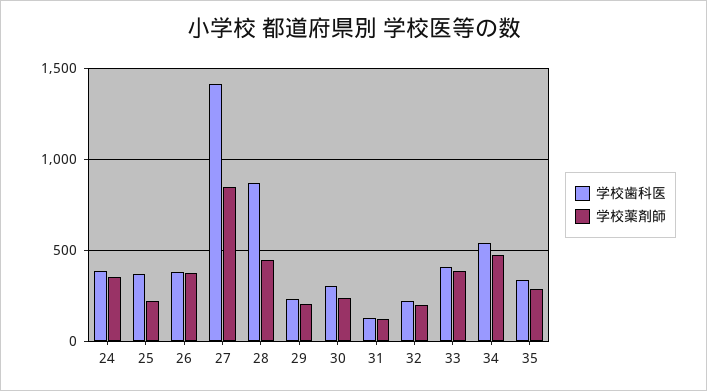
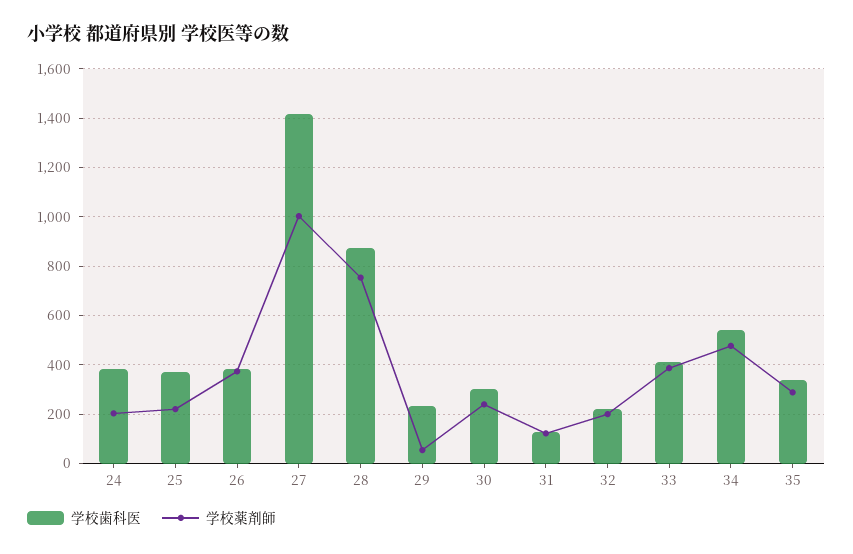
  {
    "学校歯科医": {
      "24": 375,
      "25": 375,
      "26": 375,
      "27": 1425,
      "28": 875,
      "29": 225,
      "30": 300,
      "31": 125,
      "32": 225,
      "33": 400,
      "34": 550,
      "35": 325
    },
    "学校薬剤師": {
-     "24": 350,
+     "24": 200,
      "25": 225,
      "26": 375,
-     "27": 850,
+     "27": 1000,
-     "28": 450,
+     "28": 750,
-     "29": 200,
+     "29": 50,
      "30": 250,
      "31": 125,
      "32": 200,
      "33": 375,
      "34": 475,
      "35": 300
    }
  }

